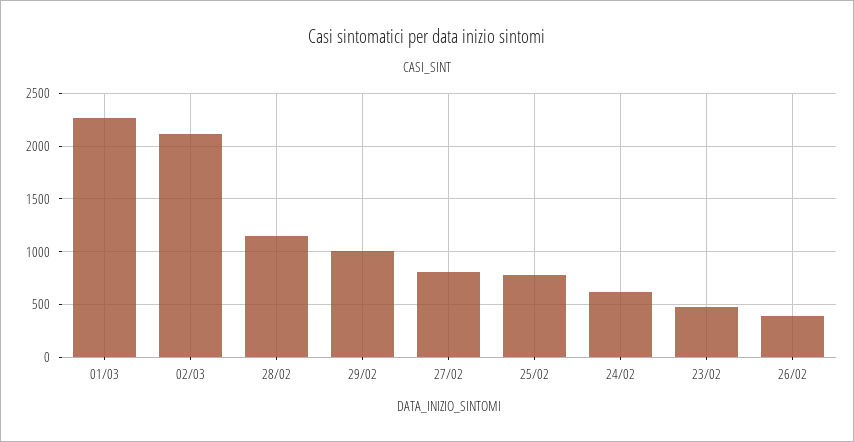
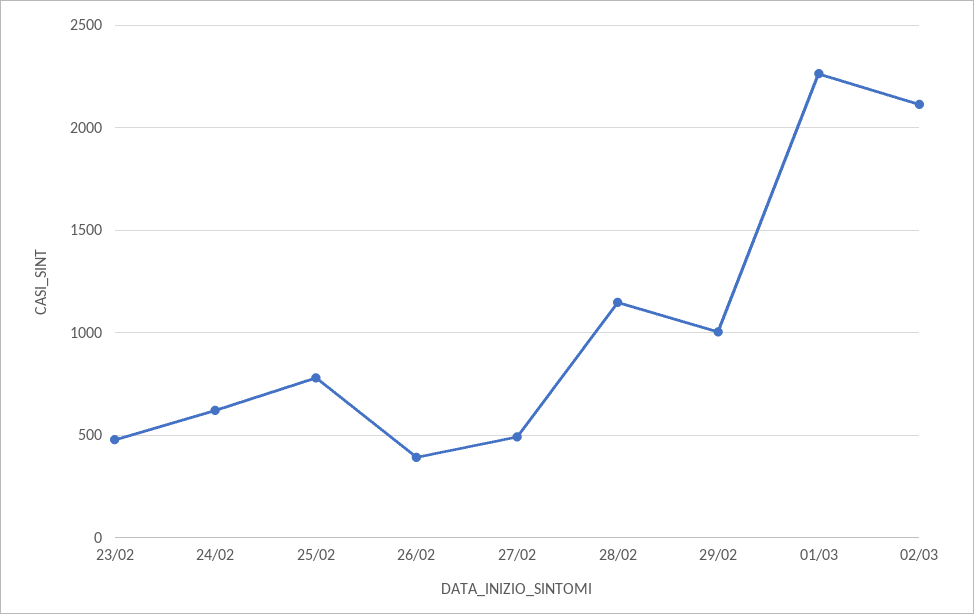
  {
    "01/03": 2250,
    "02/03": 2100,
    "28/02": 1150,
    "29/02": 1000,
-   "27/02": 800,
+   "27/02": 500,
    "25/02": 800,
    "24/02": 600,
    "23/02": 500,
    "26/02": 400
  }

